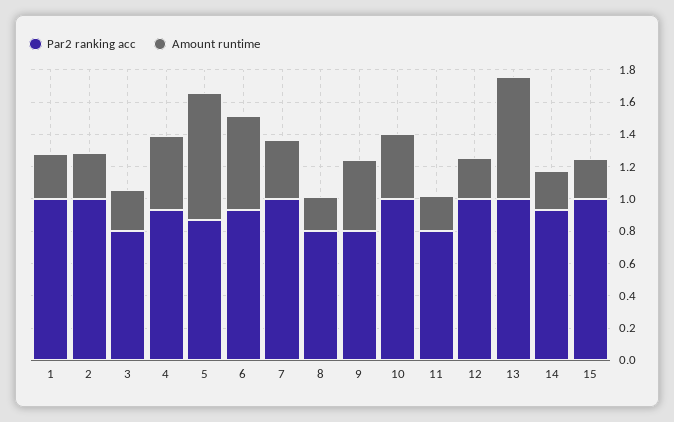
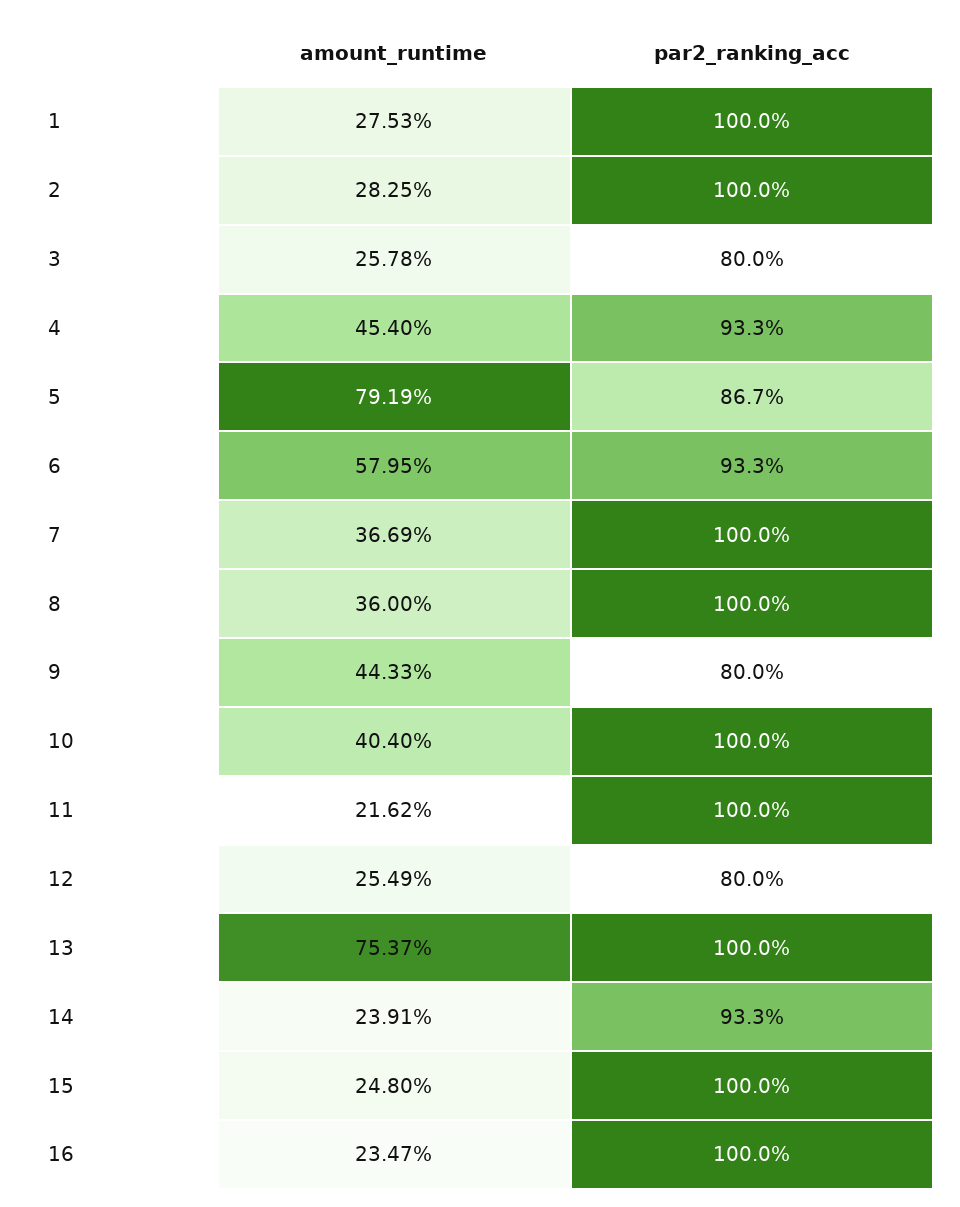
  {
    "Par2 ranking acc": {
      "1": 1,
      "2": 1,
      "3": 0.8,
      "4": 0.933,
      "5": 0.867,
      "6": 0.933,
      "7": 1,
-     "8": 0.8,
+     "8": 1,
      "9": 0.8,
      "10": 1,
-     "11": 0.8,
+     "11": 1,
-     "12": 1,
+     "12": 0.8,
      "13": 1,
      "14": 0.933,
-     "15": 1
+     "15": 1,
+     "16": 1
    },
    "Amount runtime": {
      "1": 0.2753,
      "2": 0.2825,
      "3": 0.2578,
      "4": 0.454,
      "5": 0.7919,
      "6": 0.5795,
      "7": 0.3669,
-     "8": 0.2,
+     "8": 0.36,
      "9": 0.4433,
      "10": 0.404,
      "11": 0.2162,
      "12": 0.2549,
      "13": 0.7537,
      "14": 0.2391,
-     "15": 0.248
+     "15": 0.248,
+     "16": 0.2347
    }
  }

